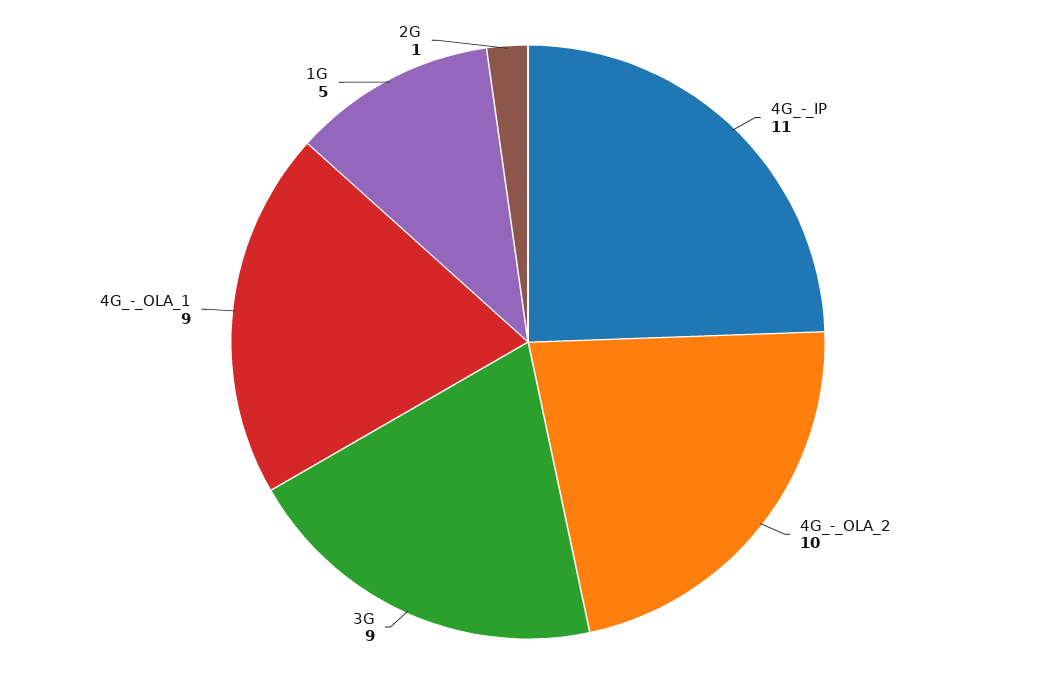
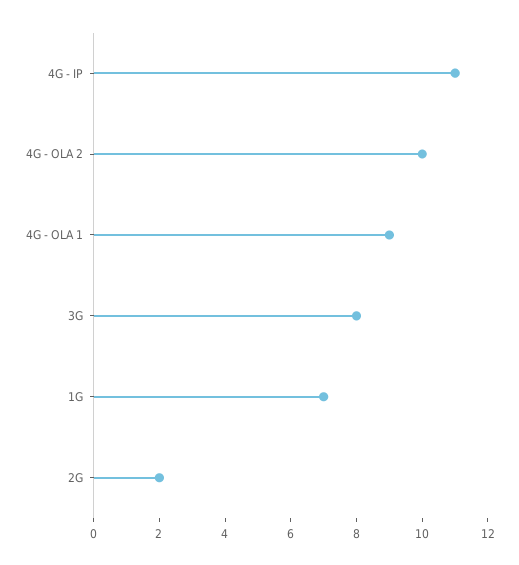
  {
    "4G_-_IP": 11,
    "4G_-_OLA_2": 10,
-   "3G": 9,
+   "3G": 8,
    "4G_-_OLA_1": 9,
-   "1G": 5,
+   "1G": 7,
-   "2G": 1
+   "2G": 2
  }

